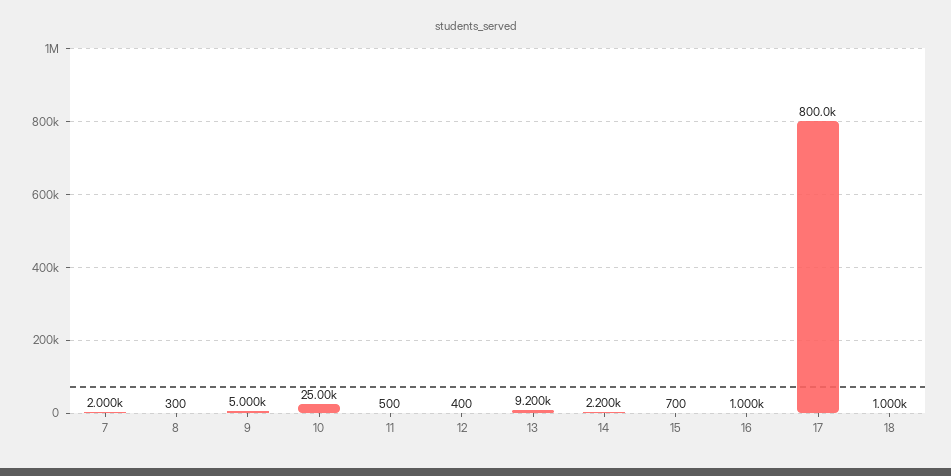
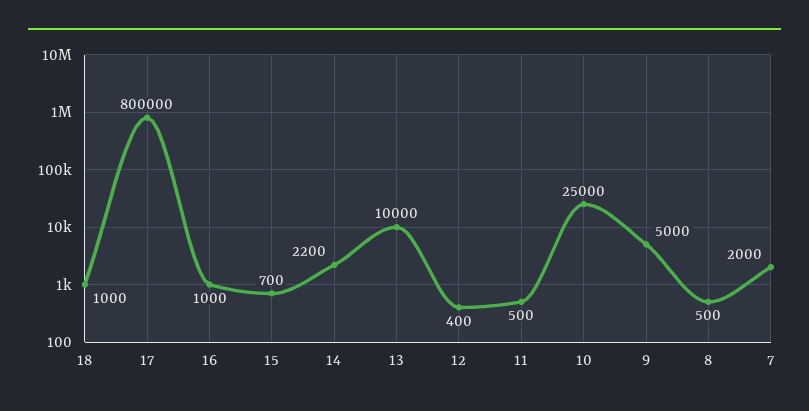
  {
    "7": 2000,
-   "8": 300,
+   "8": 500,
    "9": 5000,
    "10": 25000,
    "11": 500,
    "12": 400,
-   "13": 9200,
+   "13": 10000,
    "14": 2200,
    "15": 700,
    "16": 1000,
    "17": 800000,
    "18": 1000
  }

